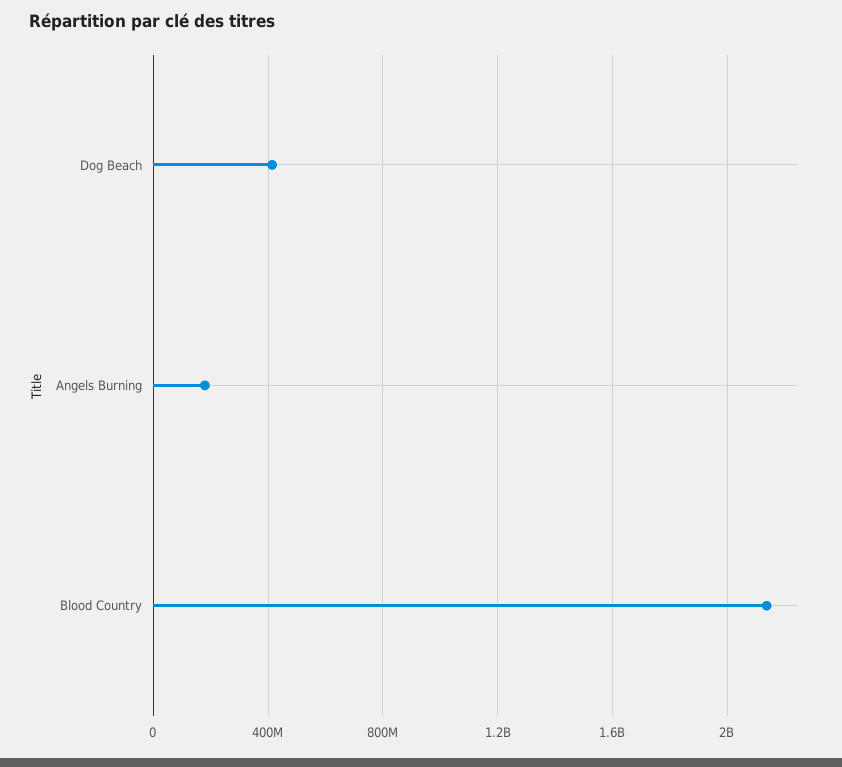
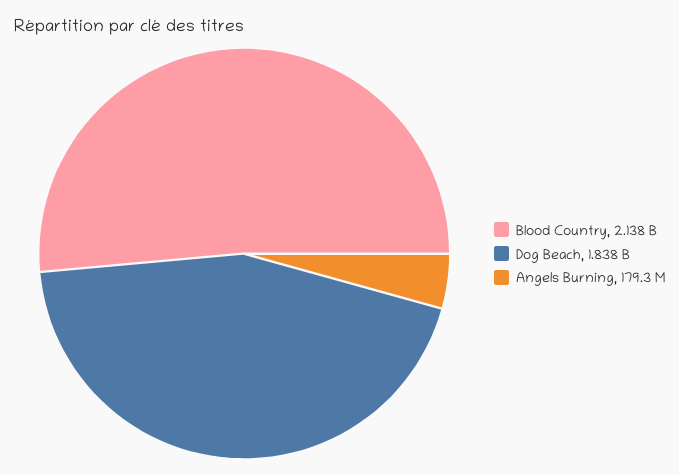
  {
-   "Dog Beach": 400000000,
+   "Dog Beach": 1838000000,
    "Angels Burning": 179300000,
    "Blood Country": 2138000000
  }

